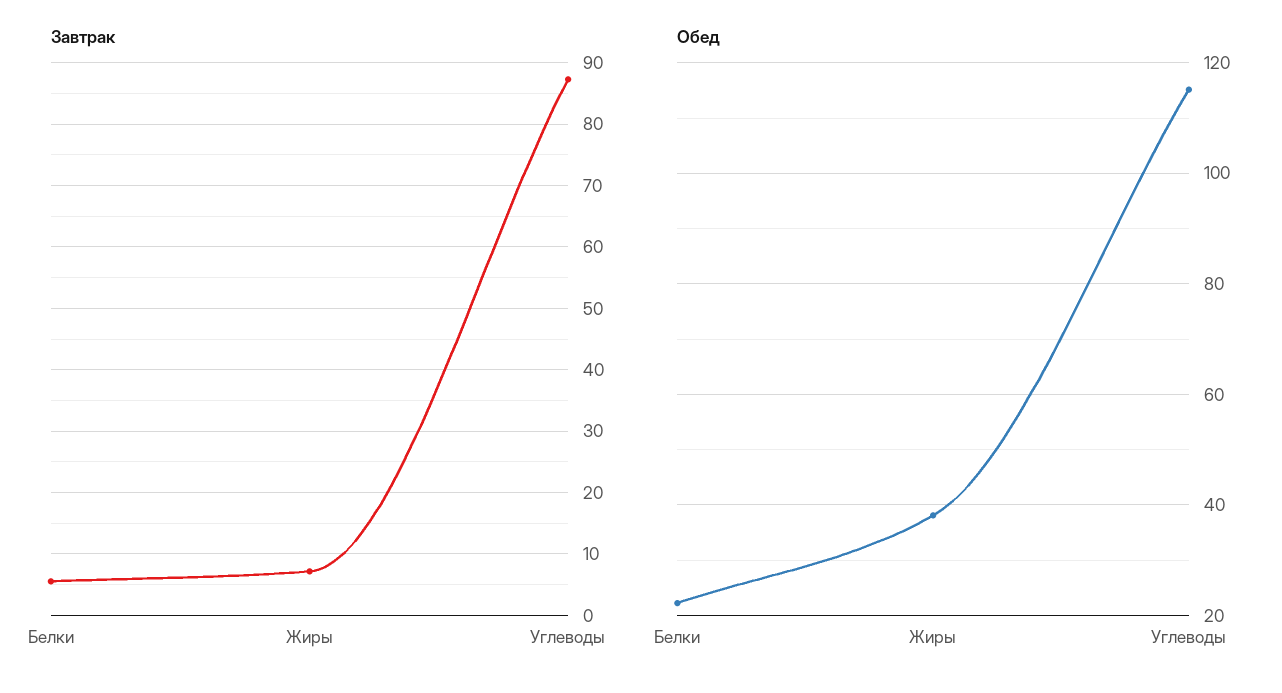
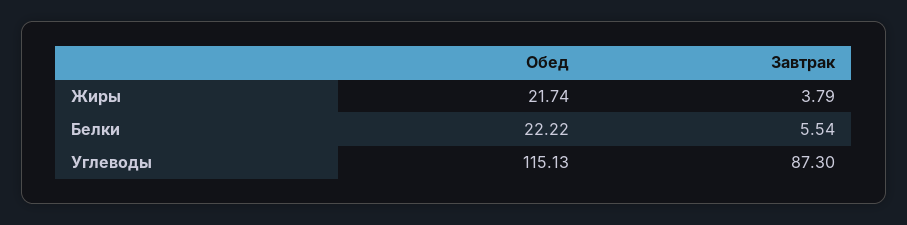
  {
    "Завтрак": {
      "Белки": 5.54,
-     "Жиры": 7,
+     "Жиры": 3.79,
      "Углеводы": 87.3
    },
    "Обед": {
      "Белки": 22.22,
-     "Жиры": 38,
+     "Жиры": 21.74,
      "Углеводы": 115.13
    }
  }

